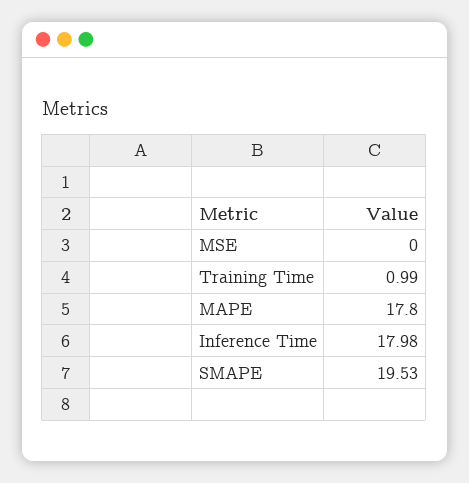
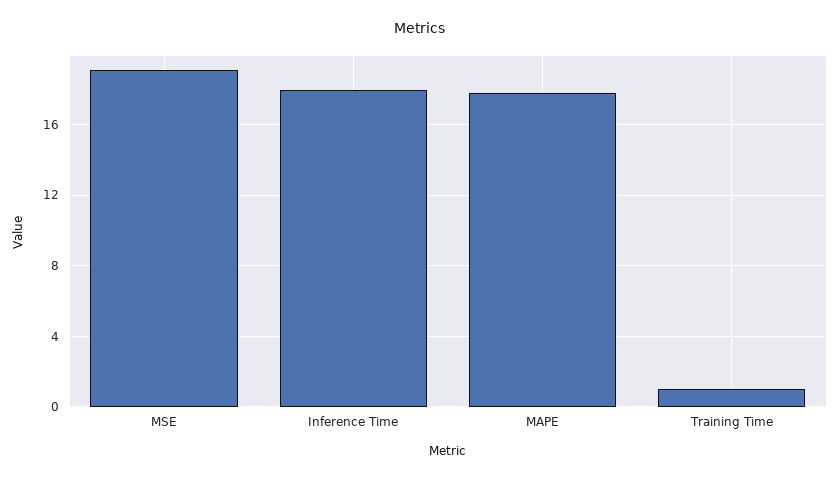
  {
-   "MSE": 0,
+   "MSE": 19,
    "Training Time": 0.99,
    "MAPE": 17.8,
-   "Inference Time": 17.98,
+   "Inference Time": 17.98
-   "SMAPE": 19.53
  }

